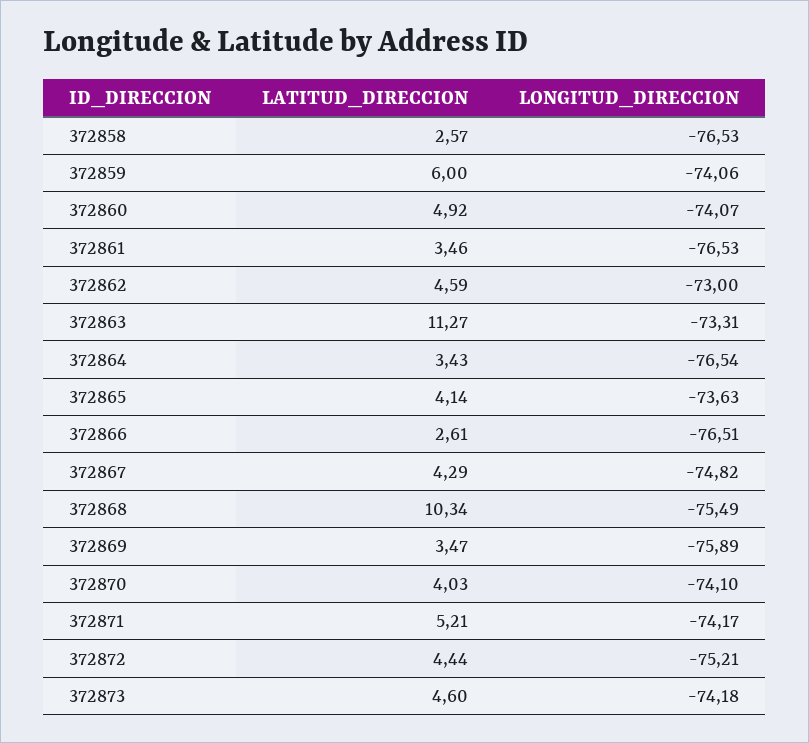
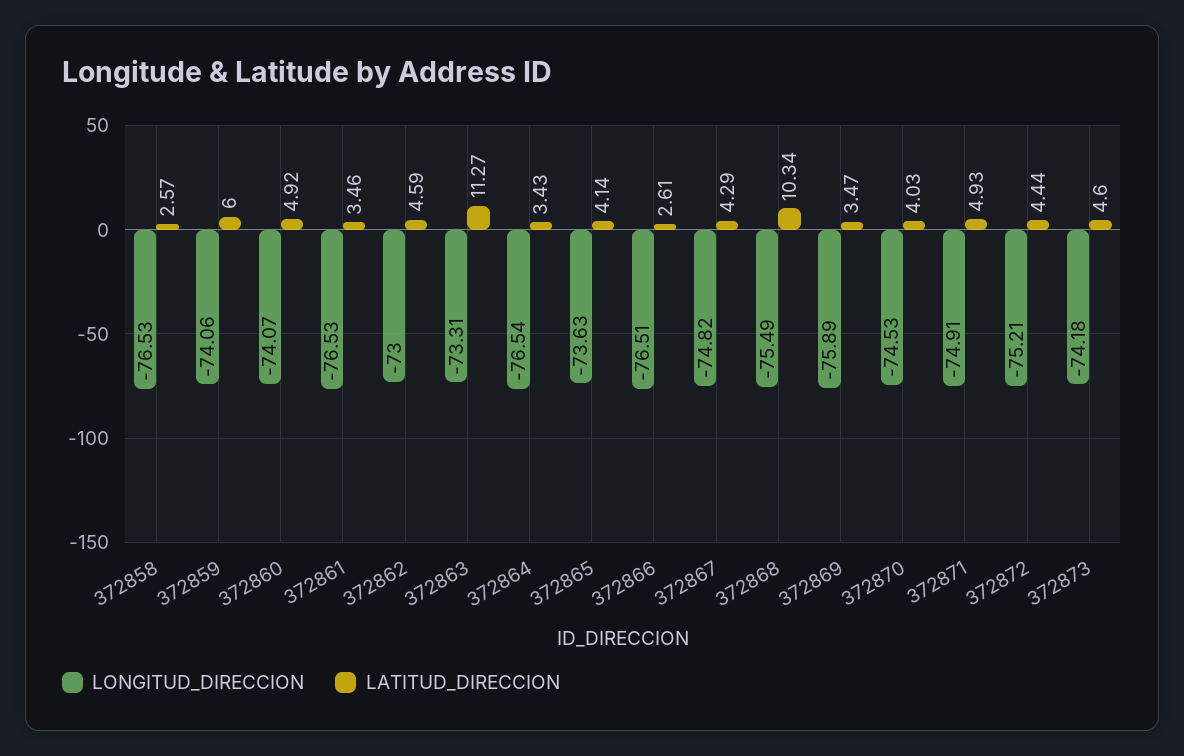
  {
    "LATITUD_DIRECCION": {
      "372858": 2.57,
      "372859": 6,
      "372860": 4.92,
      "372861": 3.46,
      "372862": 4.59,
      "372863": 11.27,
      "372864": 3.43,
      "372865": 4.14,
      "372866": 2.61,
      "372867": 4.29,
      "372868": 10.34,
      "372869": 3.47,
      "372870": 4.03,
-     "372871": 5.21,
+     "372871": 4.93,
      "372872": 4.44,
      "372873": 4.6
    },
    "LONGITUD_DIRECCION": {
      "372858": -76.53,
      "372859": -74.06,
      "372860": -74.07,
      "372861": -76.53,
      "372862": -73,
      "372863": -73.31,
      "372864": -76.54,
      "372865": -73.63,
      "372866": -76.51,
      "372867": -74.82,
      "372868": -75.49,
      "372869": -75.89,
-     "372870": -74.1,
+     "372870": -74.53,
-     "372871": -74.17,
+     "372871": -74.91,
      "372872": -75.21,
      "372873": -74.18
    }
  }

